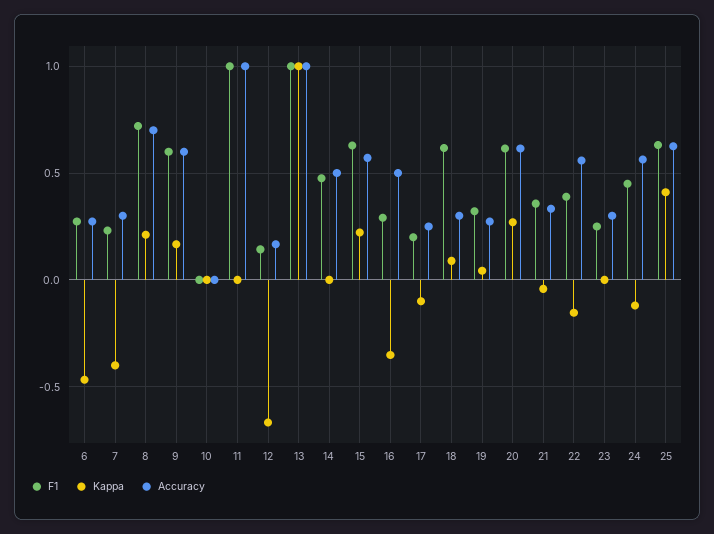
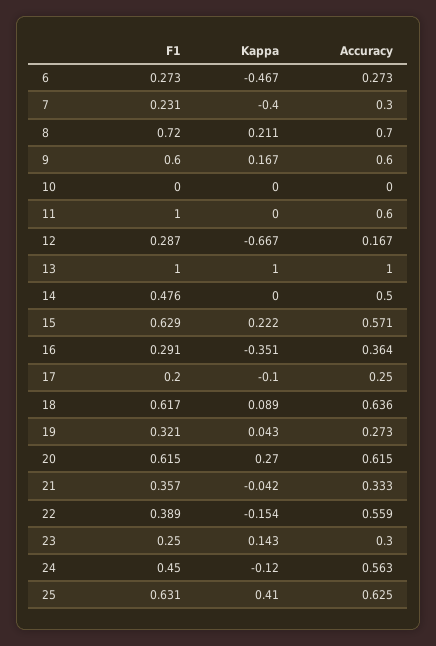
  {
    "F1": {
      "6": 0.273,
      "7": 0.231,
      "8": 0.72,
      "9": 0.6,
      "10": 0,
      "11": 1,
-     "12": 0.15,
+     "12": 0.287,
      "13": 1,
      "14": 0.476,
      "15": 0.629,
      "16": 0.291,
      "17": 0.2,
      "18": 0.617,
      "19": 0.321,
      "20": 0.615,
      "21": 0.357,
      "22": 0.389,
      "23": 0.25,
      "24": 0.45,
      "25": 0.631
    },
    "Kappa": {
      "6": -0.467,
      "7": -0.4,
      "8": 0.211,
      "9": 0.167,
      "10": 0,
      "11": 0,
      "12": -0.667,
      "13": 1,
      "14": 0,
      "15": 0.222,
      "16": -0.351,
      "17": -0.1,
      "18": 0.089,
      "19": 0.043,
      "20": 0.27,
      "21": -0.042,
      "22": -0.154,
-     "23": 0,
+     "23": 0.143,
      "24": -0.12,
      "25": 0.41
    },
    "Accuracy": {
      "6": 0.273,
      "7": 0.3,
      "8": 0.7,
      "9": 0.6,
      "10": 0,
-     "11": 1,
+     "11": 0.6,
      "12": 0.167,
      "13": 1,
      "14": 0.5,
      "15": 0.571,
-     "16": 0.5,
+     "16": 0.364,
      "17": 0.25,
-     "18": 0.3,
+     "18": 0.636,
      "19": 0.273,
      "20": 0.615,
      "21": 0.333,
      "22": 0.559,
      "23": 0.3,
      "24": 0.563,
      "25": 0.625
    }
  }

